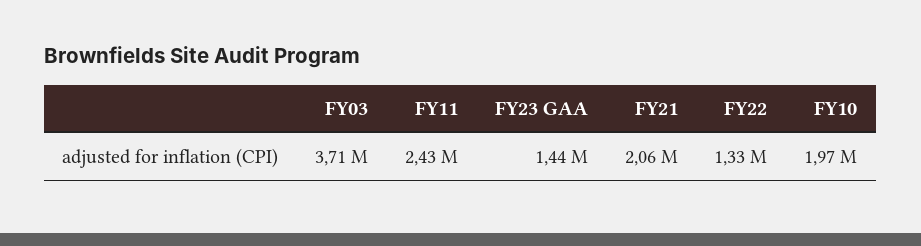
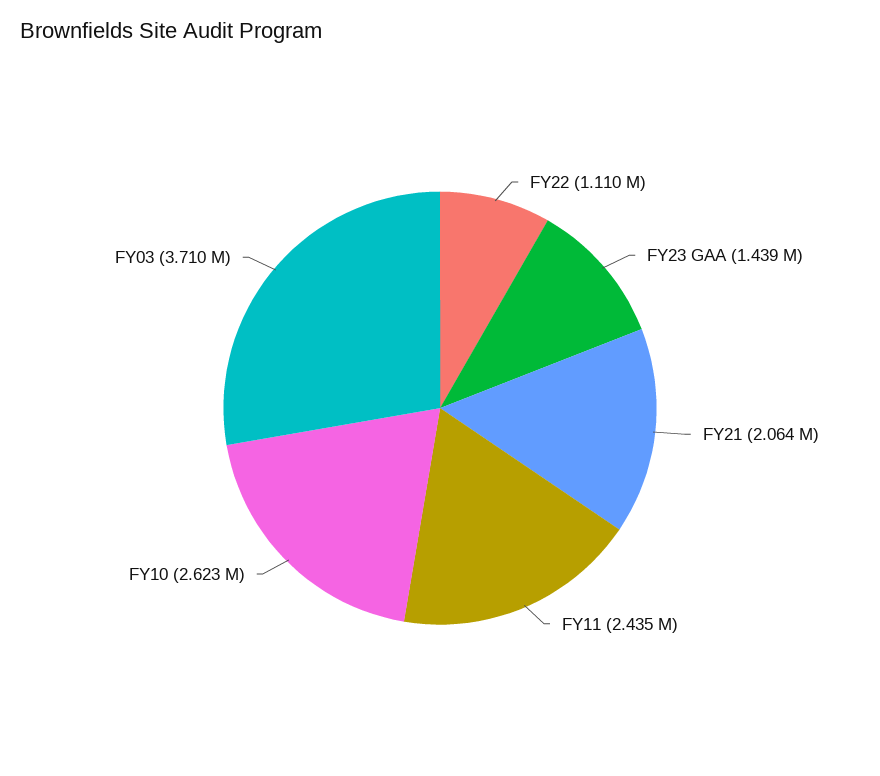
  {
    "FY03": 3710000,
    "FY11": 2435000,
    "FY23 GAA": 1439000,
    "FY21": 2064000,
-   "FY22": 1330000,
+   "FY22": 1110000,
-   "FY10": 1970000
+   "FY10": 2623000
  }

